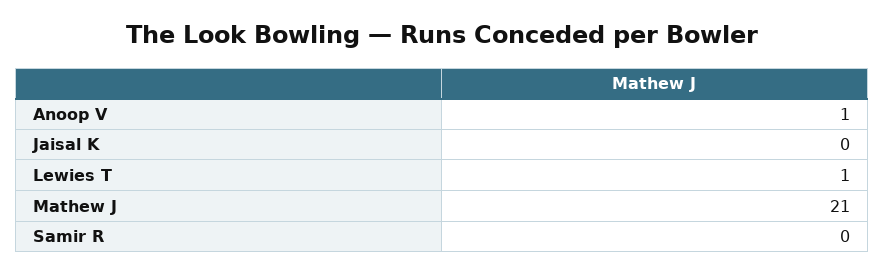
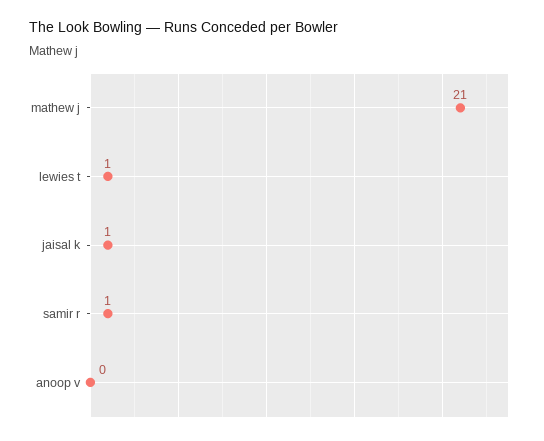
  {
-   "Anoop V": 1,
+   "Anoop V": 0,
-   "Jaisal K": 0,
+   "Jaisal K": 1,
    "Lewies T": 1,
    "Mathew J": 21,
-   "Samir R": 0
+   "Samir R": 1
  }

